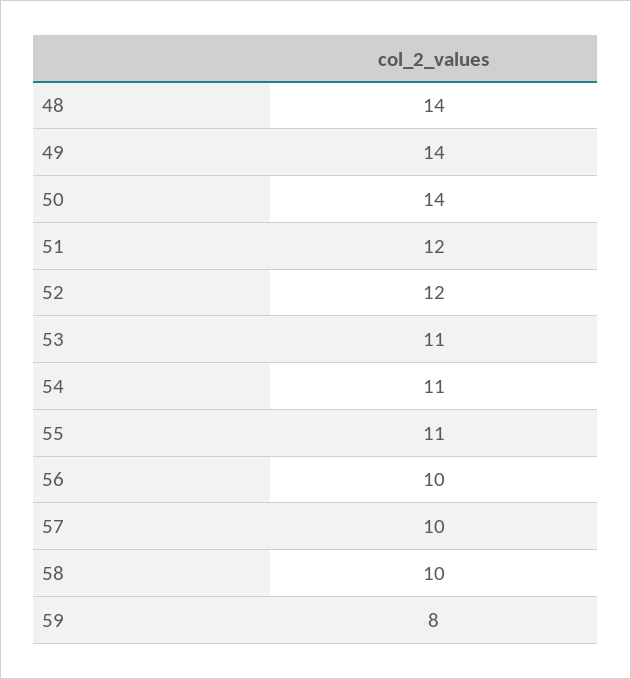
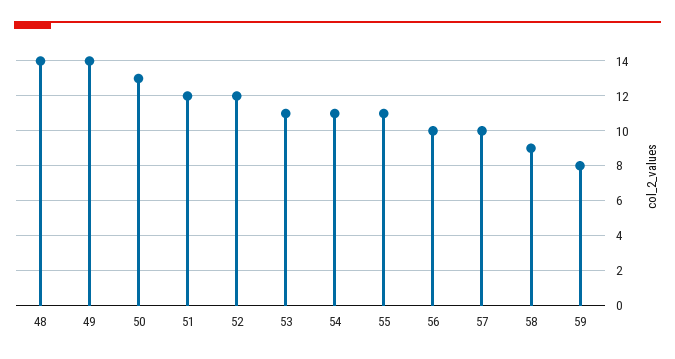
  {
    "48": 14,
    "49": 14,
-   "50": 14,
+   "50": 13,
    "51": 12,
    "52": 12,
    "53": 11,
    "54": 11,
    "55": 11,
    "56": 10,
    "57": 10,
-   "58": 10,
+   "58": 9,
    "59": 8
  }

